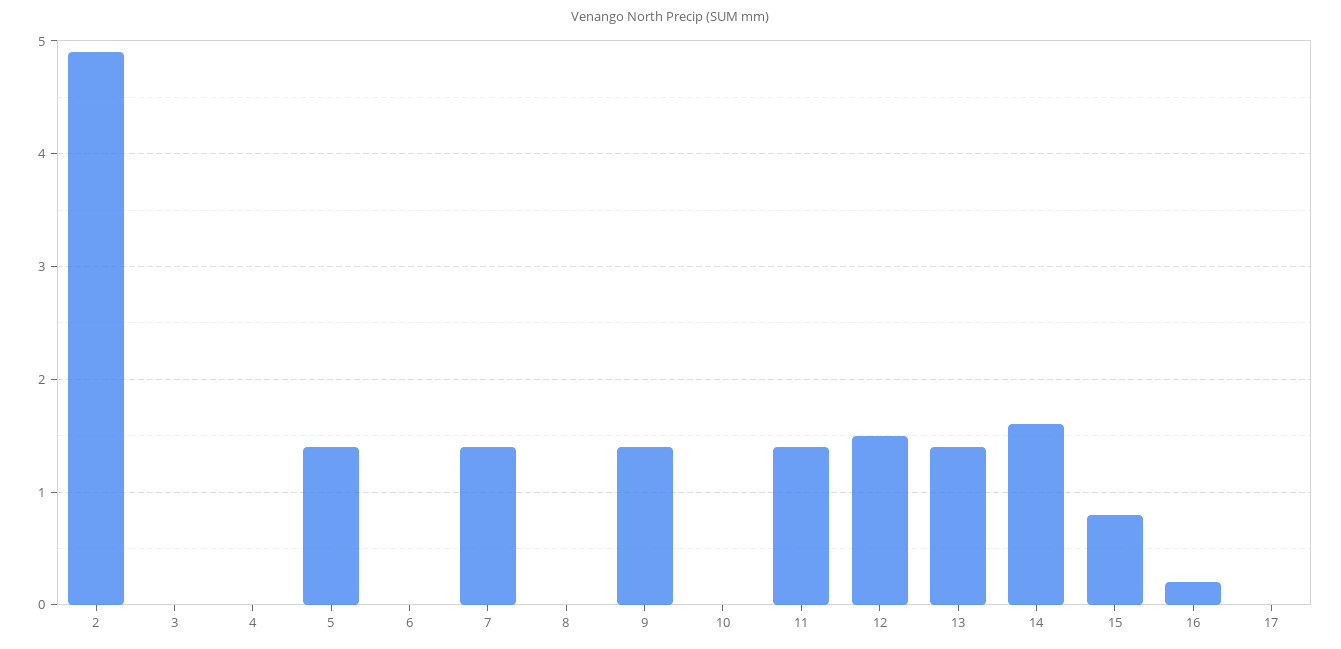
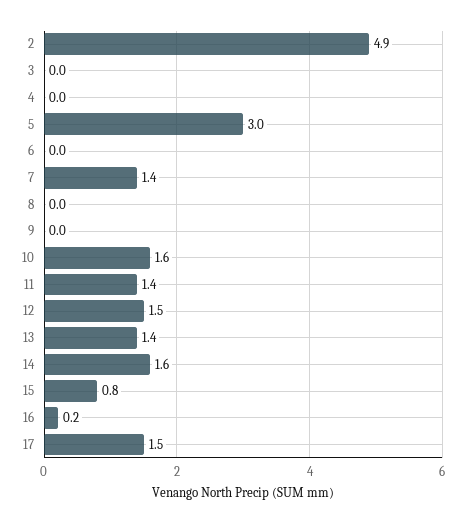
  {
    "2": 4.9,
    "3": 0,
    "4": 0,
-   "5": 1.4,
+   "5": 3,
    "6": 0,
    "7": 1.4,
    "8": 0,
-   "9": 1.4,
+   "9": 0,
-   "10": 0,
+   "10": 1.6,
    "11": 1.4,
    "12": 1.5,
    "13": 1.4,
    "14": 1.6,
    "15": 0.8,
    "16": 0.2,
-   "17": 0
+   "17": 1.5
  }

